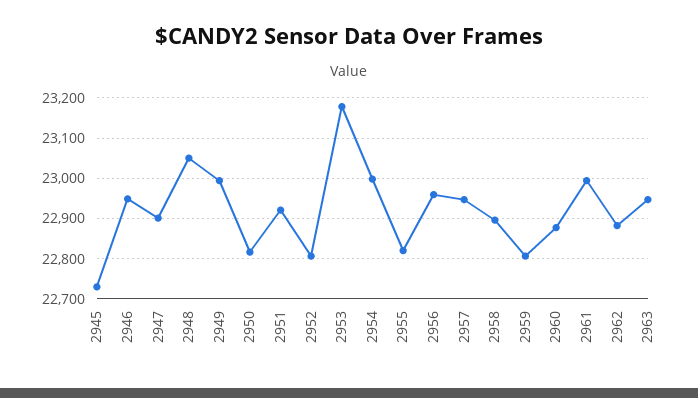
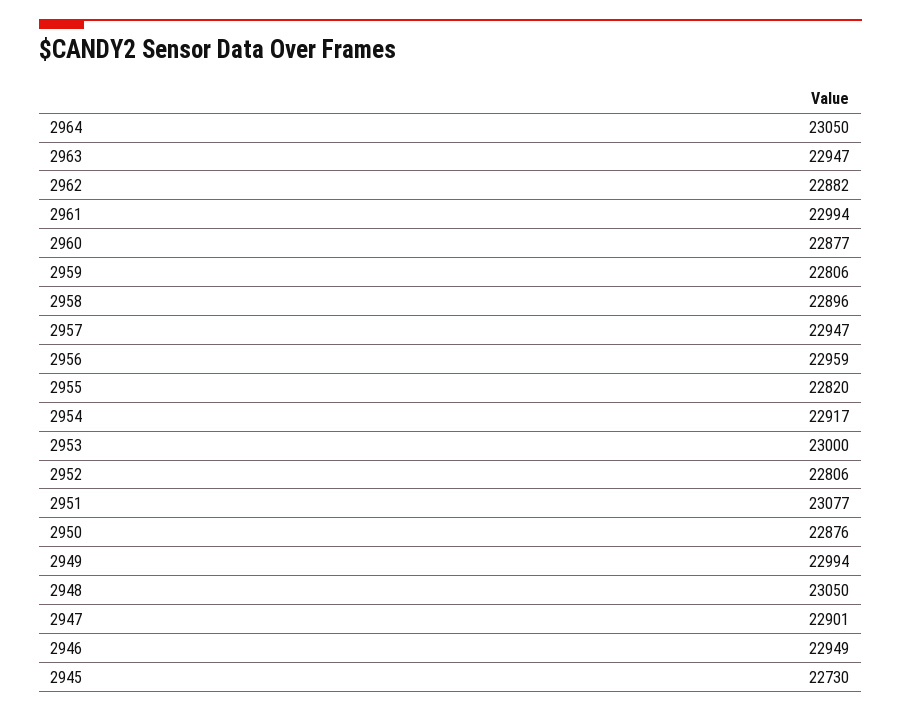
  {
    "2945": 22730,
    "2946": 22949,
    "2947": 22901,
    "2948": 23050,
    "2949": 22994,
-   "2950": 22820,
+   "2950": 22876,
-   "2951": 22920,
+   "2951": 23077,
    "2952": 22806,
-   "2953": 23180,
+   "2953": 23000,
-   "2954": 23000,
+   "2954": 22917,
    "2955": 22820,
    "2956": 22959,
    "2957": 22947,
    "2958": 22896,
    "2959": 22806,
    "2960": 22877,
    "2961": 22994,
    "2962": 22882,
-   "2963": 22947
+   "2963": 22947,
+   "2964": 23050
  }

